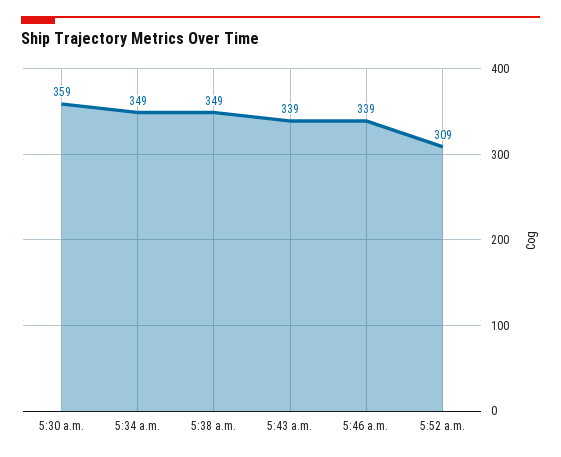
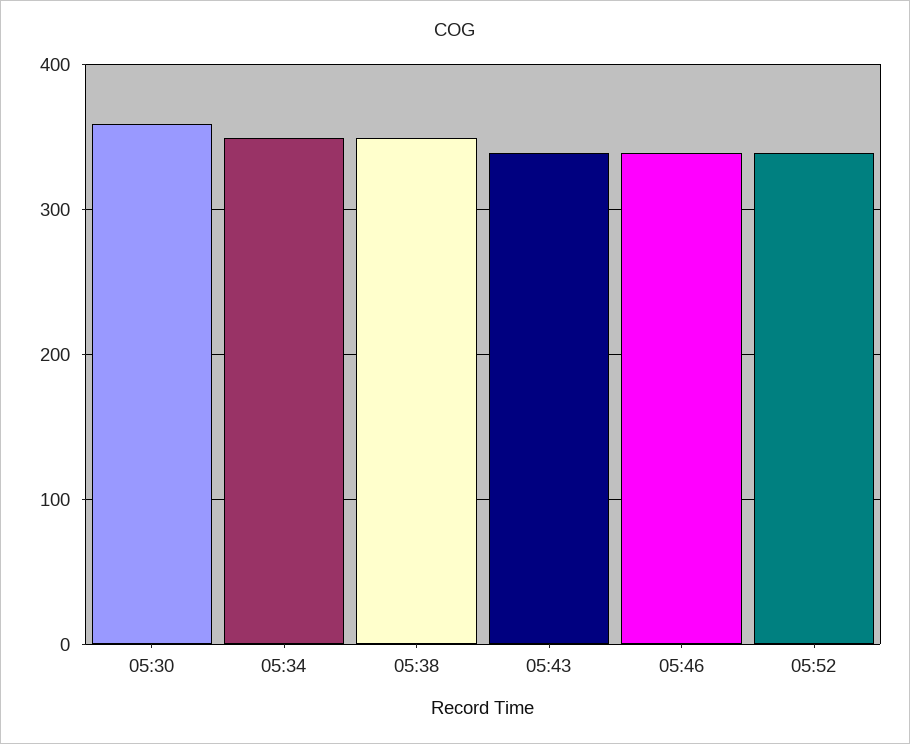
  {
    "5:30 a.m.": 359,
    "5:34 a.m.": 349,
    "5:38 a.m.": 349,
    "5:43 a.m.": 339,
    "5:46 a.m.": 339,
-   "5:52 a.m.": 309
+   "5:52 a.m.": 340
  }

